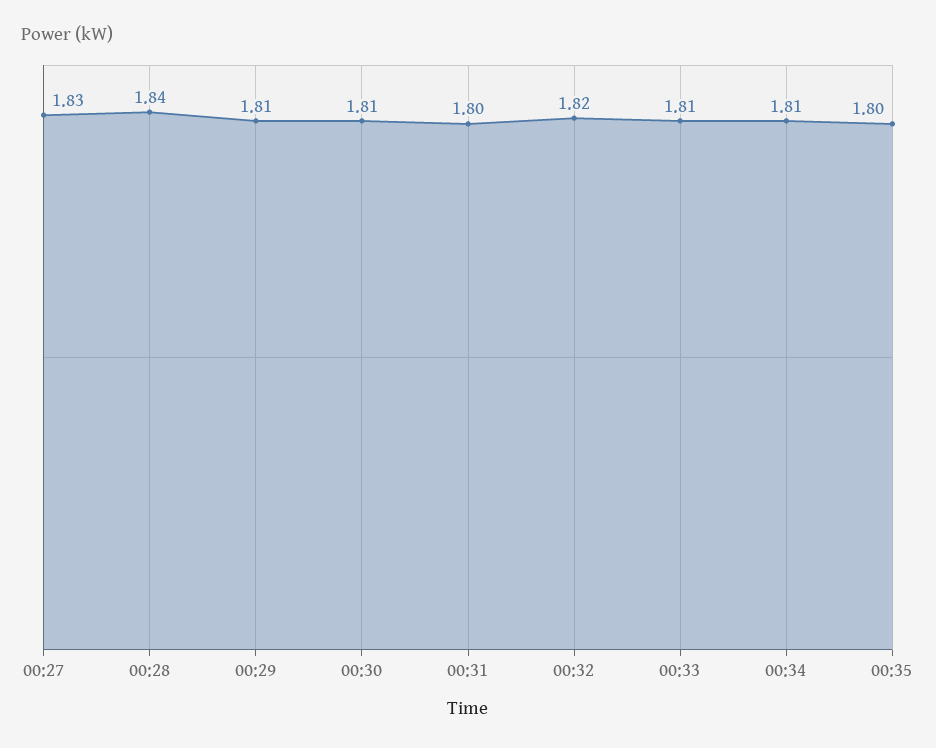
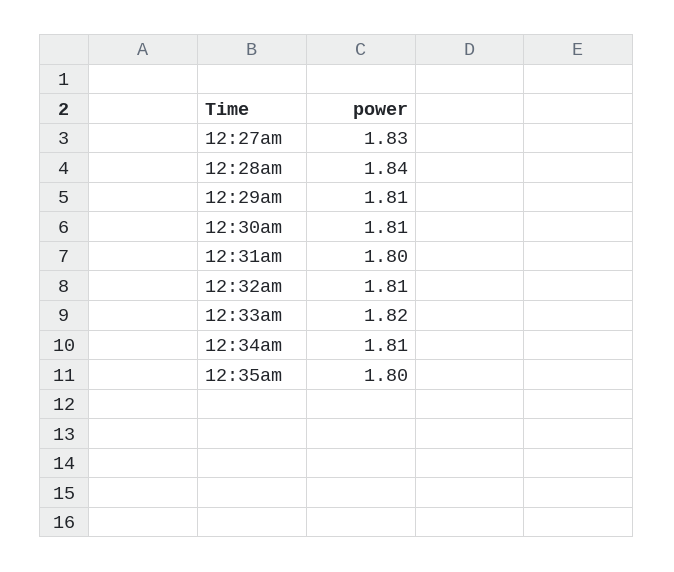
  {
    "00:27": 1.83,
    "00:28": 1.84,
    "00:29": 1.81,
    "00:30": 1.81,
    "00:31": 1.8,
-   "00:32": 1.82,
+   "00:32": 1.81,
-   "00:33": 1.81,
+   "00:33": 1.82,
    "00:34": 1.81,
    "00:35": 1.8
  }

